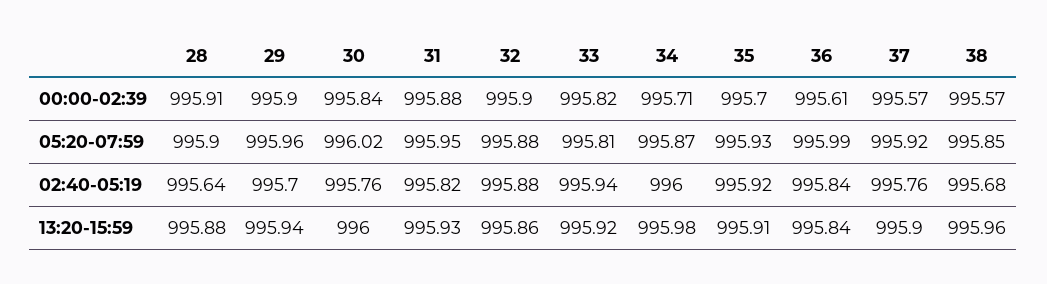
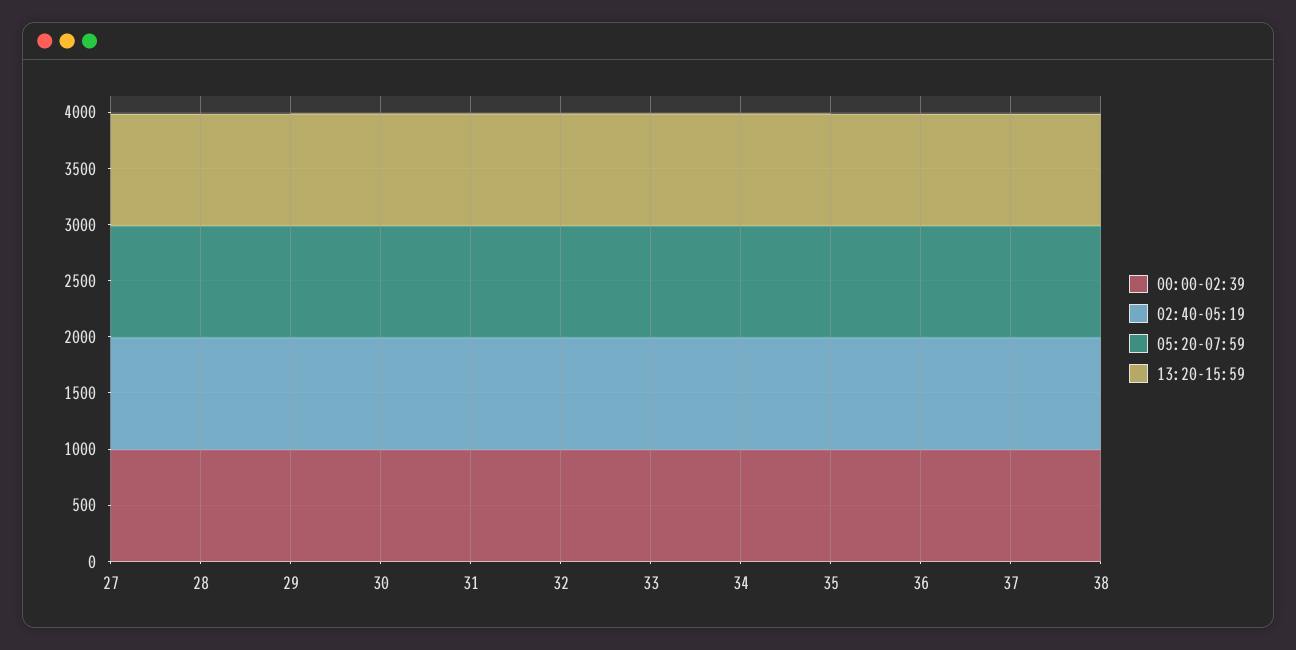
  {
    "00:00-02:39": {
      "28": 995.91,
      "29": 995.9,
      "30": 995.84,
      "31": 995.88,
      "32": 995.9,
      "33": 995.82,
      "34": 995.71,
      "35": 995.7,
      "36": 995.61,
      "37": 995.57,
-     "38": 995.57
+     "38": 995.57,
+     "27": 1000
    },
    "05:20-07:59": {
      "28": 995.9,
      "29": 995.96,
      "30": 996.02,
      "31": 995.95,
      "32": 995.88,
      "33": 995.81,
      "34": 995.87,
      "35": 995.93,
      "36": 995.99,
      "37": 995.92,
-     "38": 995.85
+     "38": 995.85,
+     "27": 1000
    },
    "02:40-05:19": {
      "28": 995.64,
      "29": 995.7,
      "30": 995.76,
      "31": 995.82,
      "32": 995.88,
      "33": 995.94,
      "34": 996,
      "35": 995.92,
      "36": 995.84,
      "37": 995.76,
-     "38": 995.68
+     "38": 995.68,
+     "27": 1000
    },
    "13:20-15:59": {
      "28": 995.88,
      "29": 995.94,
      "30": 996,
      "31": 995.93,
      "32": 995.86,
      "33": 995.92,
      "34": 995.98,
      "35": 995.91,
      "36": 995.84,
      "37": 995.9,
-     "38": 995.96
+     "38": 995.96,
+     "27": 1000
    }
  }

